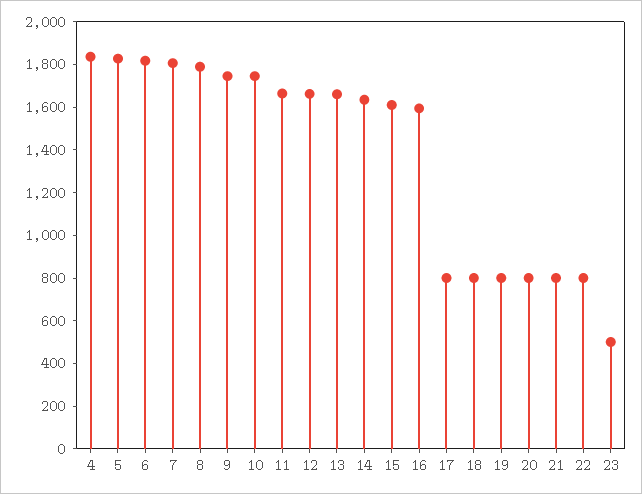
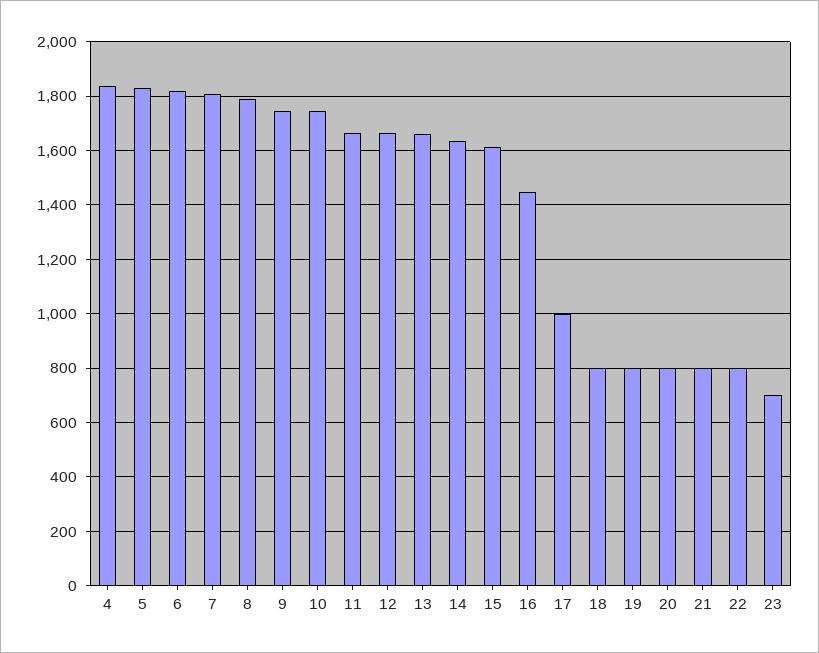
  {
    "4": 1825,
    "5": 1825,
    "6": 1825,
    "7": 1800,
    "8": 1800,
    "9": 1750,
    "10": 1750,
    "11": 1675,
    "12": 1675,
    "13": 1650,
    "14": 1625,
    "15": 1600,
-   "16": 1600,
+   "16": 1450,
-   "17": 800,
+   "17": 1000,
    "18": 800,
    "19": 800,
    "20": 800,
    "21": 800,
    "22": 800,
-   "23": 500
+   "23": 700
  }

